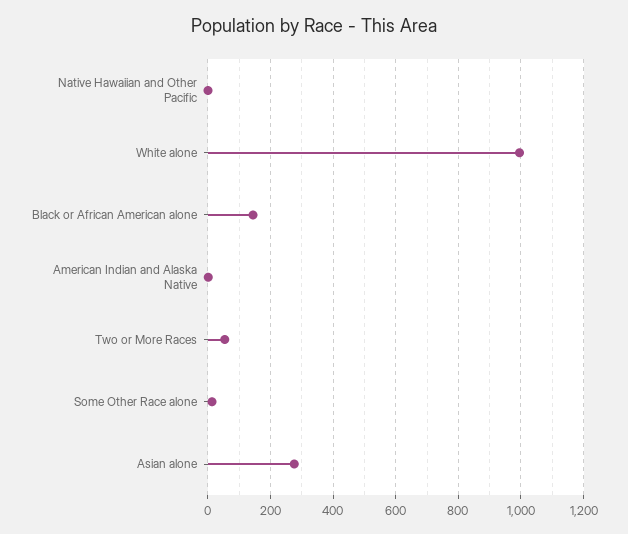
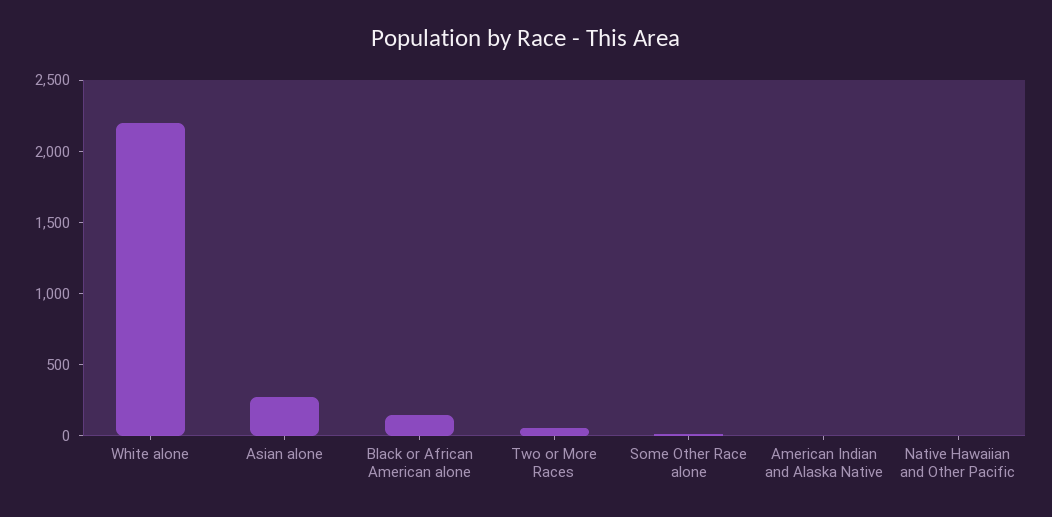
  {
    "Native Hawaiian and Other Pacific": 0,
-   "White alone": 1000,
+   "White alone": 2200,
    "Black or African American alone": 140,
    "American Indian and Alaska Native": 0,
    "Two or More Races": 60,
    "Some Other Race alone": 20,
    "Asian alone": 280
  }

